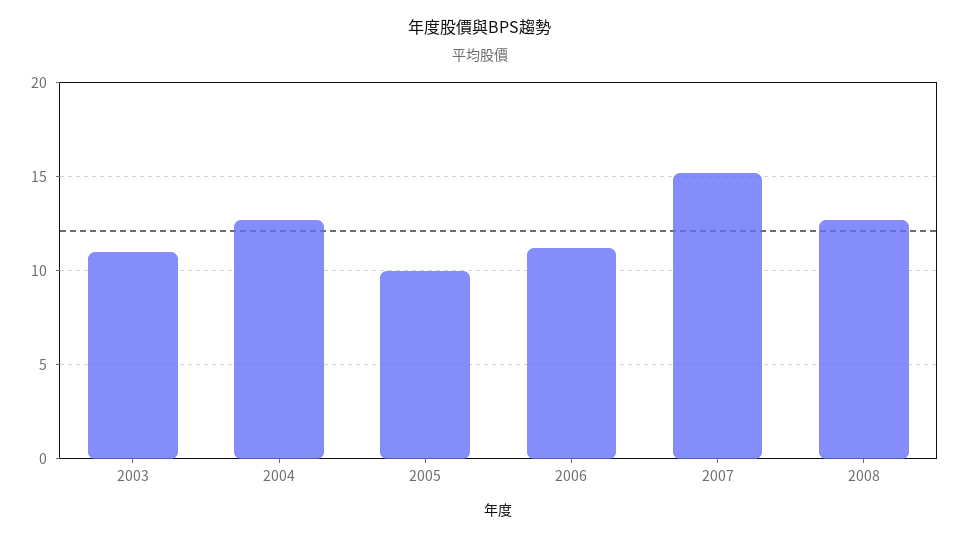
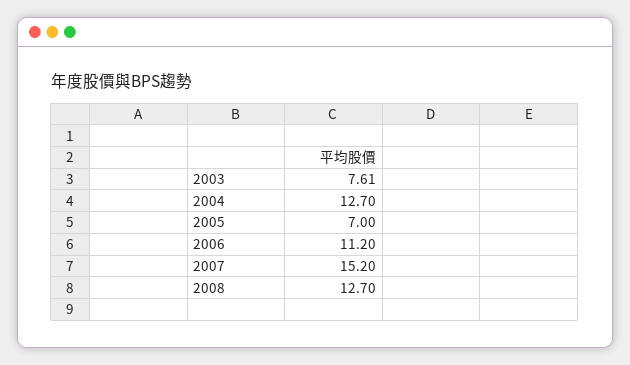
  {
-   "2003": 11,
+   "2003": 7.61,
    "2004": 12.7,
-   "2005": 10,
+   "2005": 7,
    "2006": 11.2,
    "2007": 15.2,
    "2008": 12.7
  }

